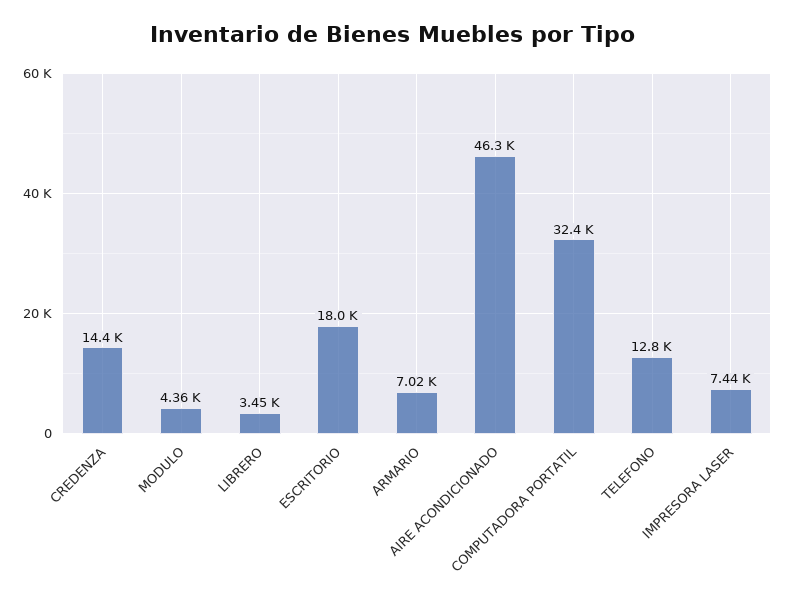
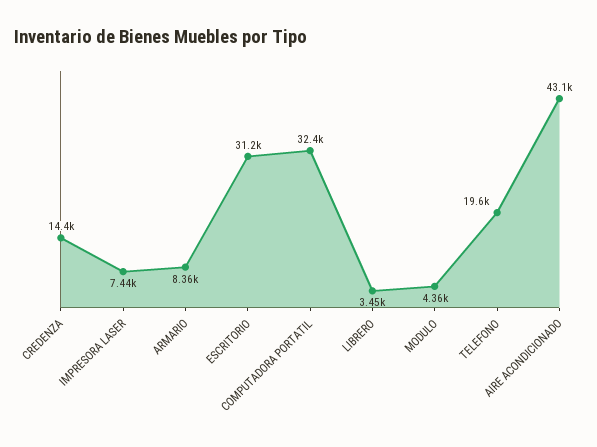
  {
    "CREDENZA": 14400,
    "MODULO": 4360,
    "LIBRERO": 3450,
-   "ESCRITORIO": 18000,
+   "ESCRITORIO": 31200,
-   "ARMARIO": 7020,
+   "ARMARIO": 8360,
-   "AIRE ACONDICIONADO": 46300,
+   "AIRE ACONDICIONADO": 43100,
    "COMPUTADORA PORTATIL": 32400,
-   "TELEFONO": 12800,
+   "TELEFONO": 19600,
    "IMPRESORA LASER": 7440
  }

